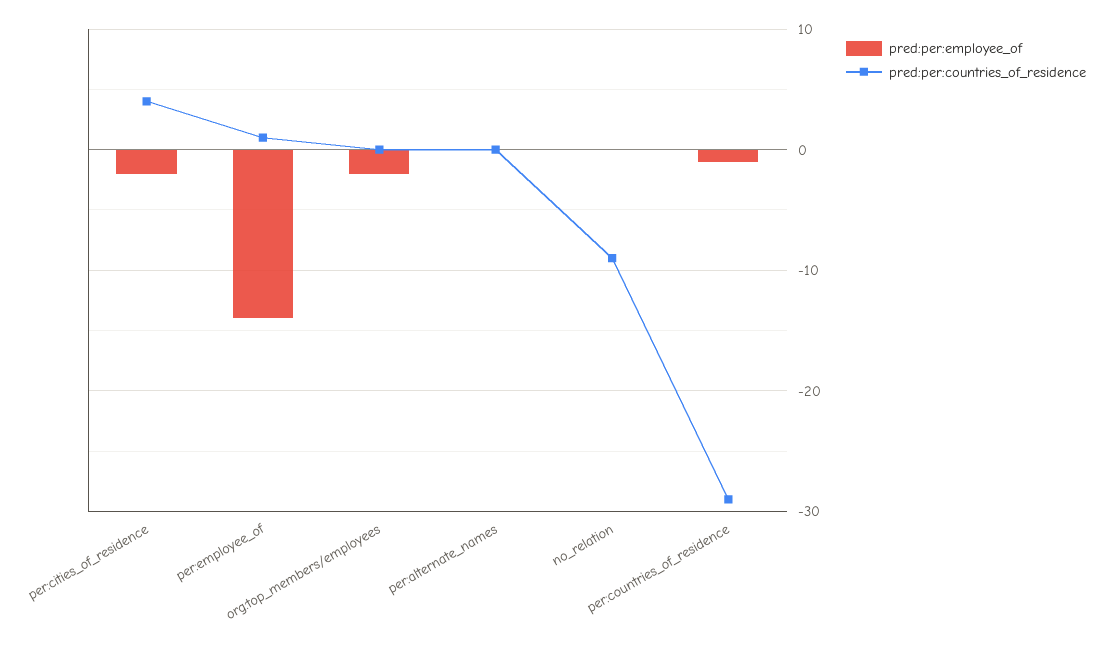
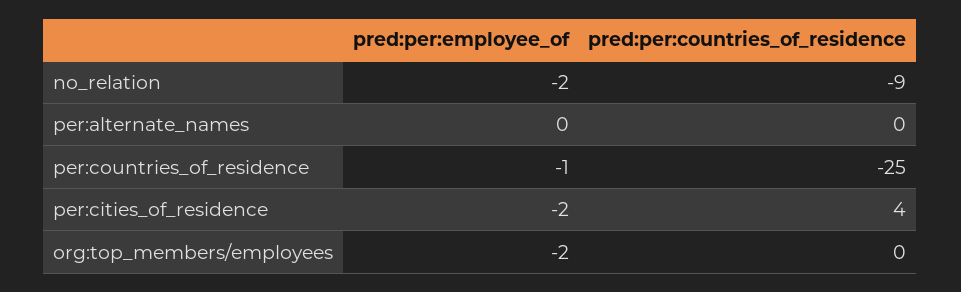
  {
    "pred:per:employee_of": {
      "per:cities_of_residence": -2,
-     "per:employee_of": -14,
      "org:top_members/employees": -2,
      "per:alternate_names": 0,
-     "no_relation": 0,
+     "no_relation": -2,
      "per:countries_of_residence": -1
    },
    "pred:per:countries_of_residence": {
      "per:cities_of_residence": 4,
-     "per:employee_of": 1,
      "org:top_members/employees": 0,
      "per:alternate_names": 0,
      "no_relation": -9,
-     "per:countries_of_residence": -29
+     "per:countries_of_residence": -25
    }
  }

